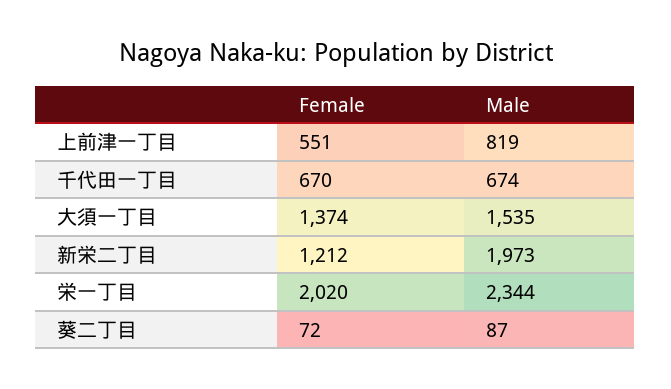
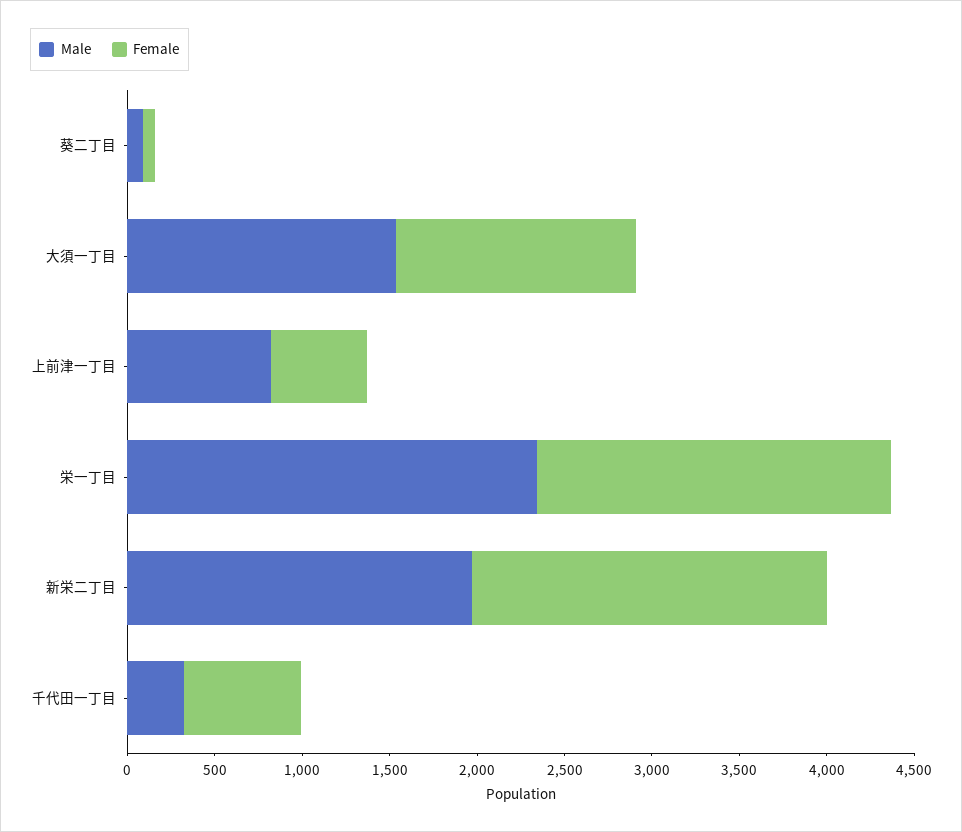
  {
    "Female": {
      "上前津一丁目": 551,
      "千代田一丁目": 670,
      "大須一丁目": 1374,
-     "新栄二丁目": 1212,
+     "新栄二丁目": 2000,
      "栄一丁目": 2020,
      "葵二丁目": 72
    },
    "Male": {
      "上前津一丁目": 819,
-     "千代田一丁目": 674,
+     "千代田一丁目": 300,
      "大須一丁目": 1535,
      "新栄二丁目": 1973,
      "栄一丁目": 2344,
      "葵二丁目": 87
    }
  }

